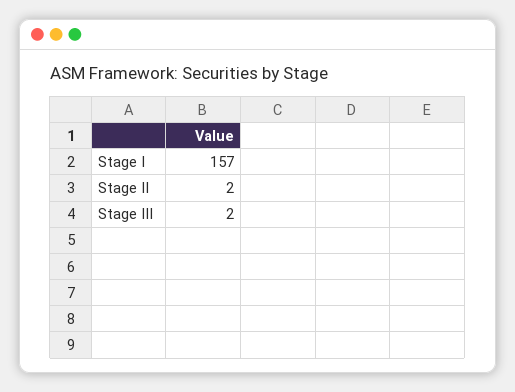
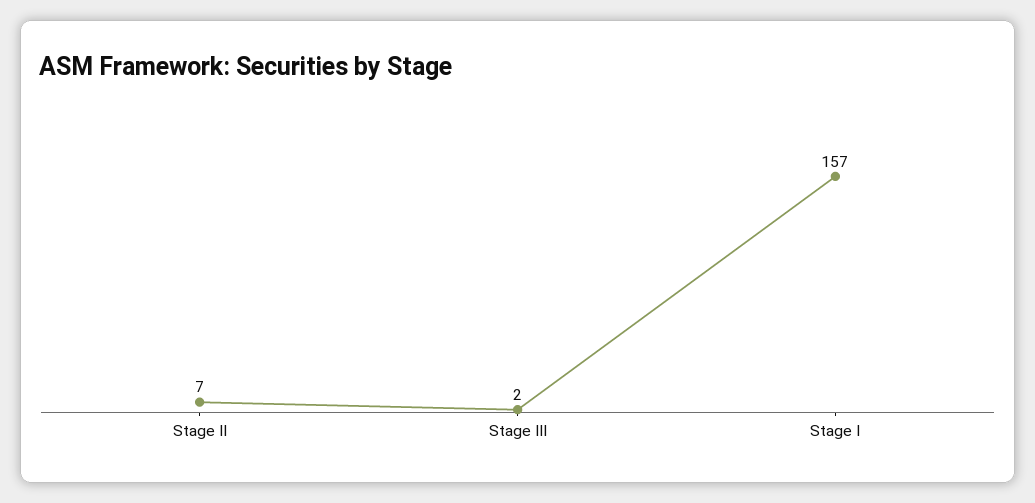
  {
    "Stage I": 157,
-   "Stage II": 2,
+   "Stage II": 7,
    "Stage III": 2
  }

